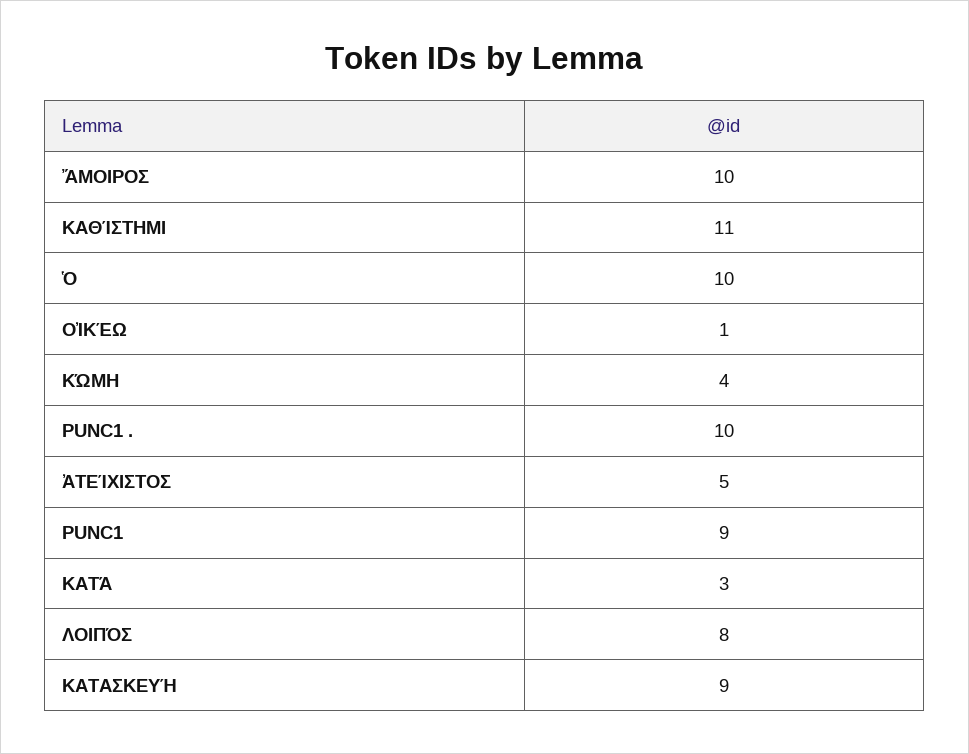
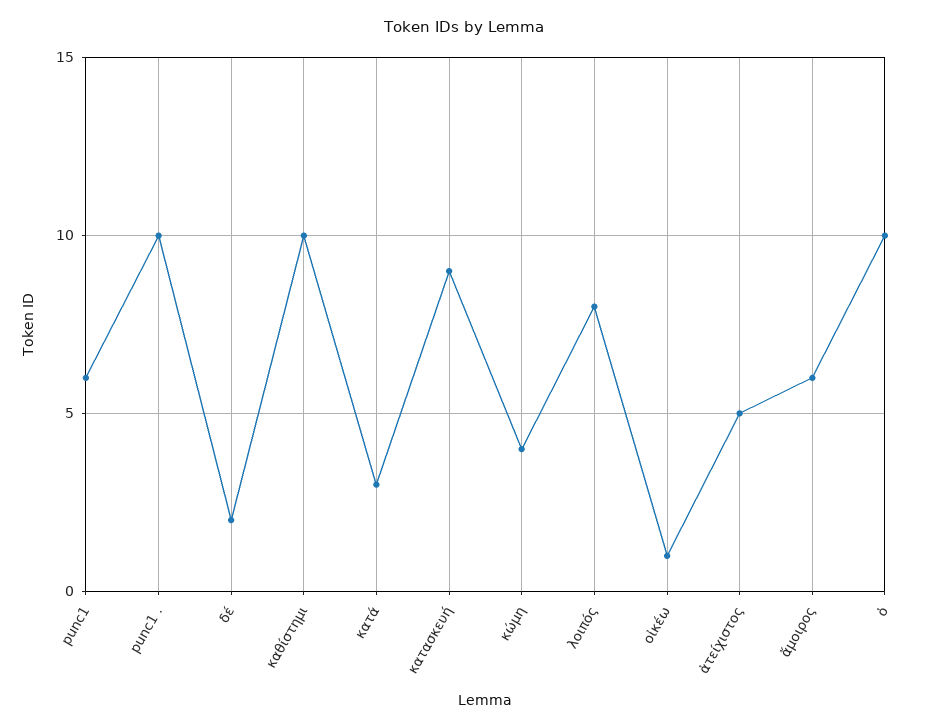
  {
-   "ἌΜΟΙΡΟΣ": 10,
+   "ἌΜΟΙΡΟΣ": 6,
-   "ΚΑΘΊΣΤΗΜΙ": 11,
+   "ΚΑΘΊΣΤΗΜΙ": 10,
    "Ὁ": 10,
    "ΟἸΚΈΩ": 1,
    "ΚΏΜΗ": 4,
    "PUNC1 .": 10,
    "ἈΤΕΊΧΙΣΤΟΣ": 5,
-   "PUNC1": 9,
+   "PUNC1": 6,
    "ΚΑΤΆ": 3,
    "ΛΟΙΠΌΣ": 8,
-   "ΚΑΤΑΣΚΕΥΉ": 9
+   "ΚΑΤΑΣΚΕΥΉ": 9,
+   "δέ": 2
  }

